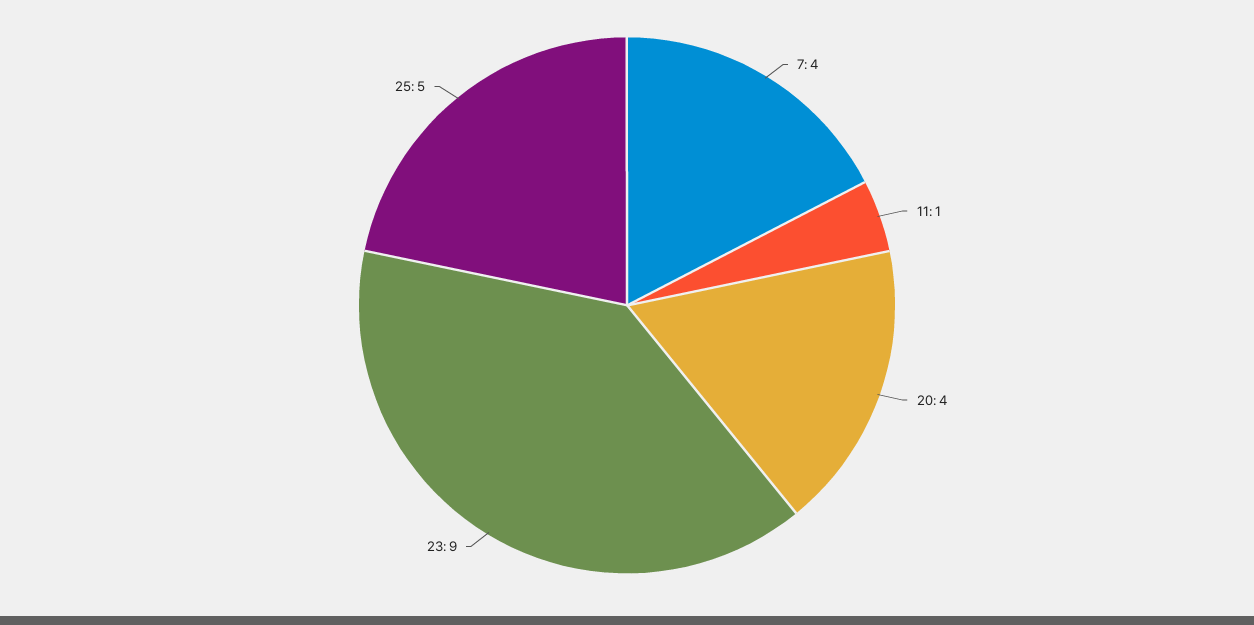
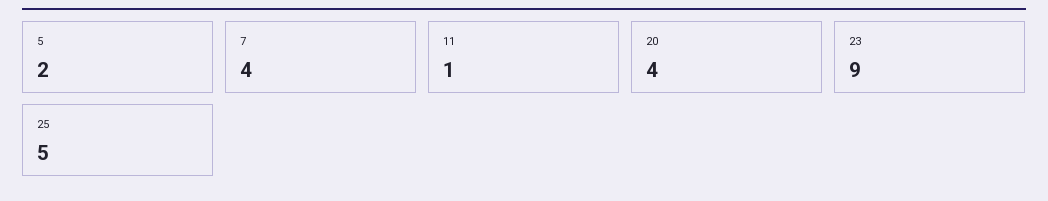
  {
    "7": 4,
    "11": 1,
    "20": 4,
    "23": 9,
-   "25": 5
+   "25": 5,
+   "5": 2
  }

